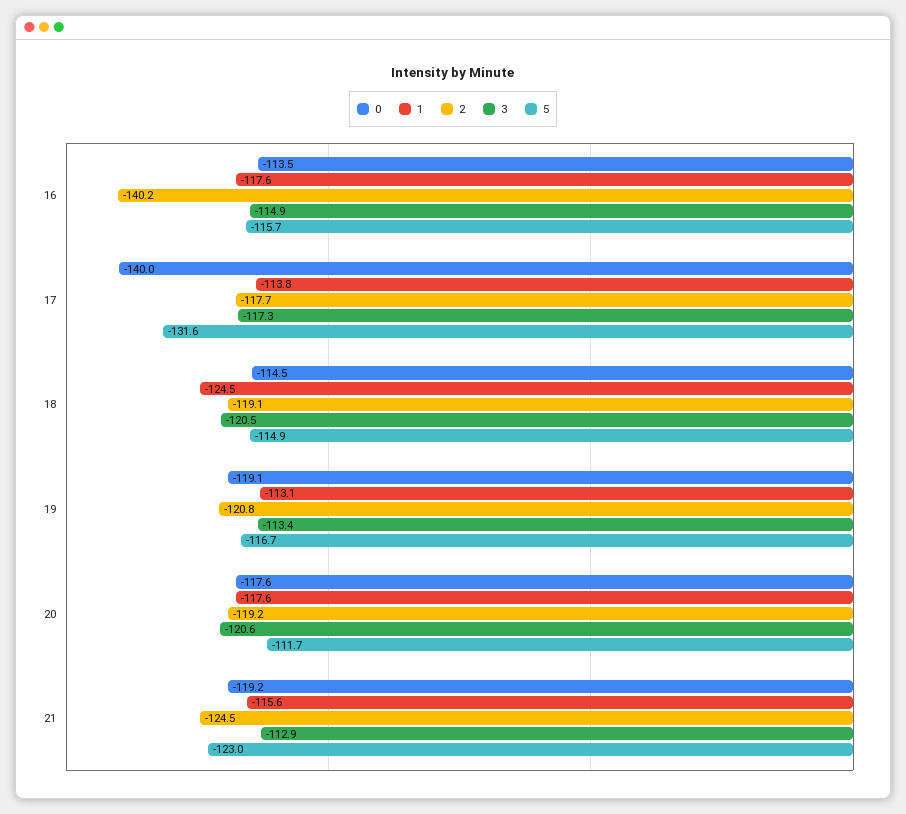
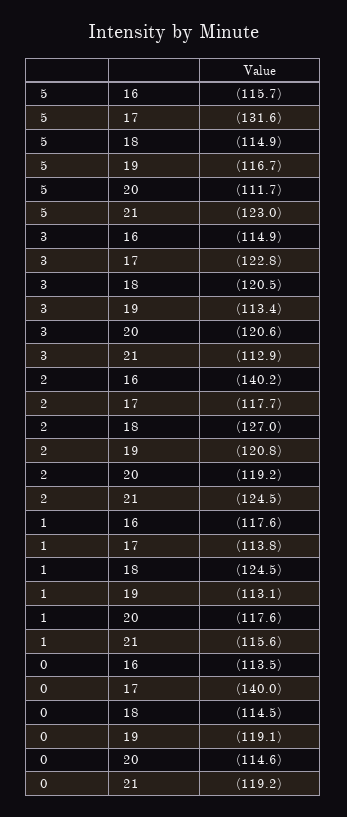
  {
    "0": {
      "16": -113.5,
      "17": -140,
      "18": -114.5,
      "19": -119.1,
-     "20": -117.6,
+     "20": -114.6,
      "21": -119.2
    },
    "1": {
      "16": -117.6,
      "17": -113.8,
      "18": -124.5,
      "19": -113.1,
      "20": -117.6,
      "21": -115.6
    },
    "2": {
      "16": -140.2,
      "17": -117.7,
-     "18": -119.1,
+     "18": -127,
      "19": -120.8,
      "20": -119.2,
      "21": -124.5
    },
    "3": {
      "16": -114.9,
-     "17": -117.3,
+     "17": -122.8,
      "18": -120.5,
      "19": -113.4,
      "20": -120.6,
      "21": -112.9
    },
    "5": {
      "16": -115.7,
      "17": -131.6,
      "18": -114.9,
      "19": -116.7,
      "20": -111.7,
      "21": -123
    }
  }

